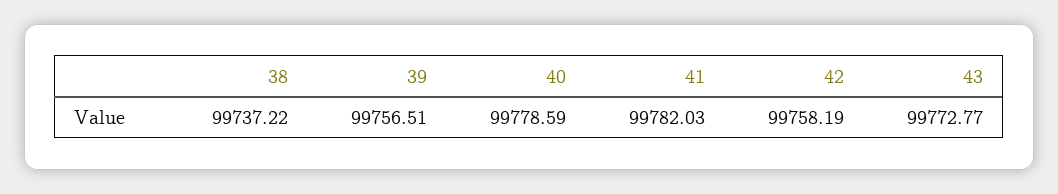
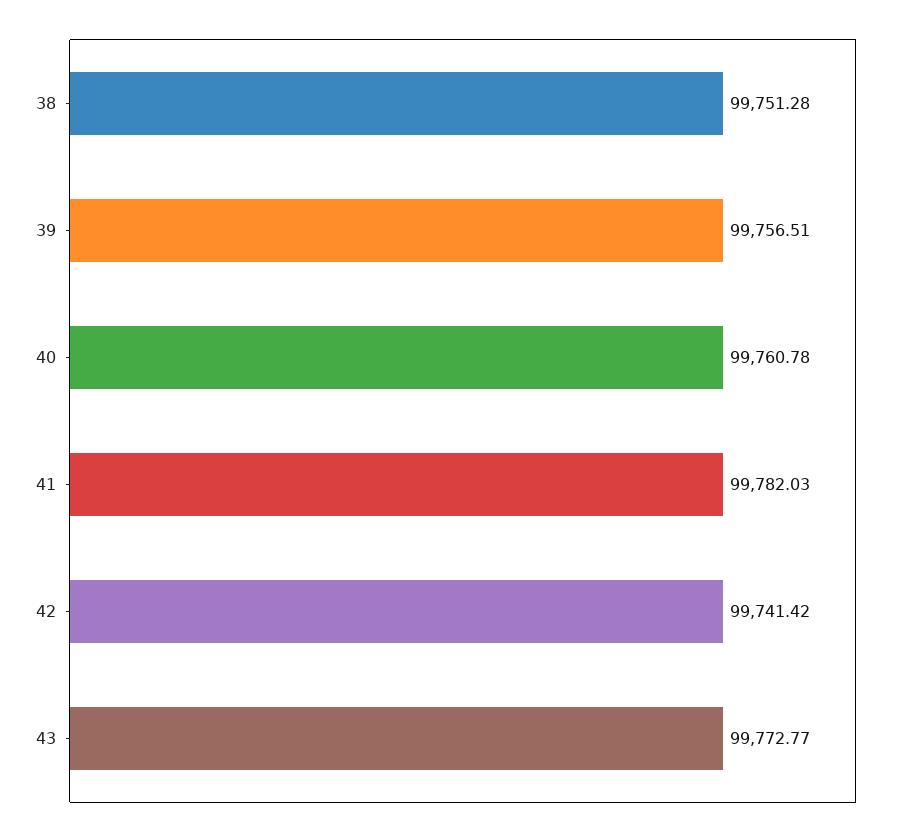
  {
-   "38": 99737.22,
+   "38": 99751.28,
    "39": 99756.51,
-   "40": 99778.59,
+   "40": 99760.78,
    "41": 99782.03,
-   "42": 99758.19,
+   "42": 99741.42,
    "43": 99772.77
  }

